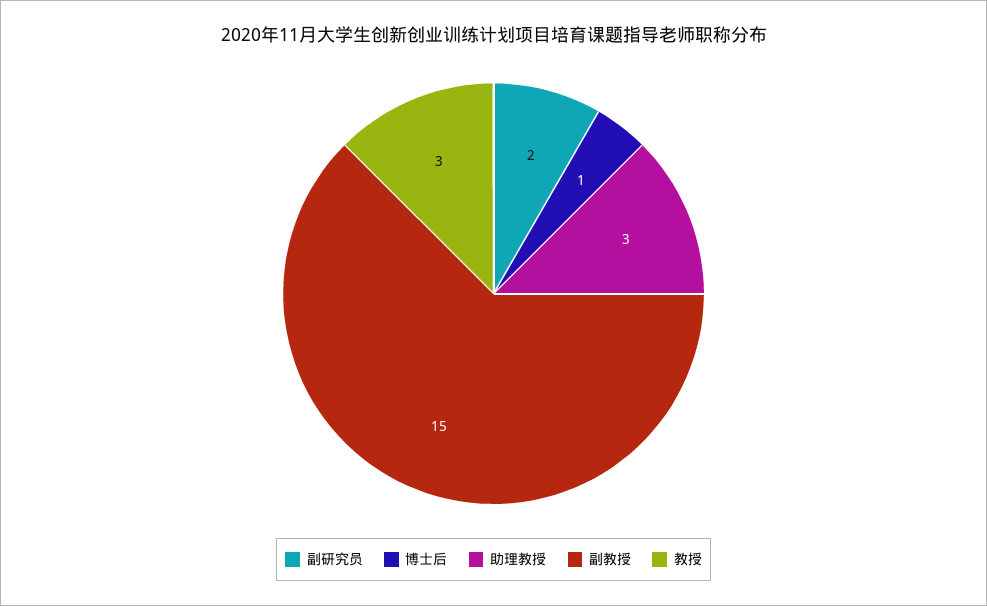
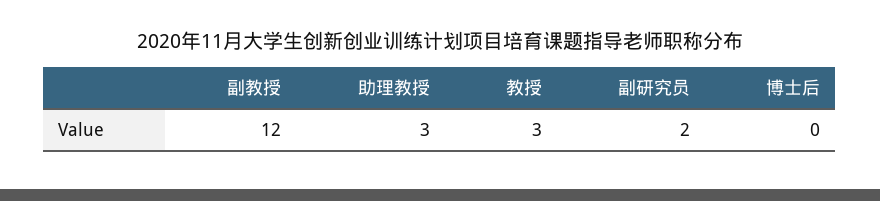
  {
    "副研究员": 2,
-   "博士后": 1,
+   "博士后": 0,
    "助理教授": 3,
-   "副教授": 15,
+   "副教授": 12,
    "教授": 3
  }

